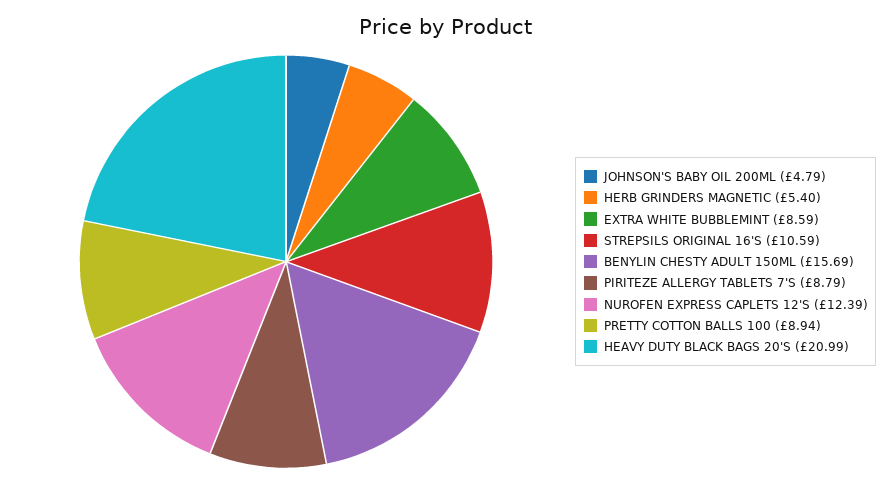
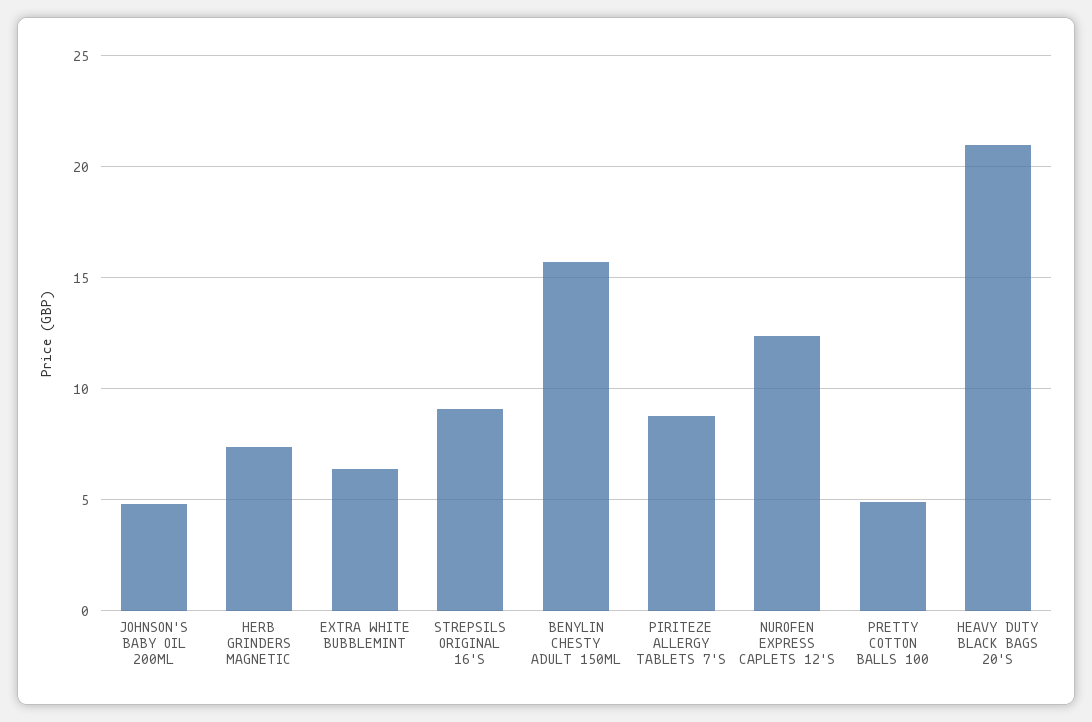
  {
    "JOHNSON'S BABY OIL 200ML": 4.79,
-   "HERB GRINDERS MAGNETIC": 5.4,
+   "HERB GRINDERS MAGNETIC": 7.5,
-   "EXTRA WHITE BUBBLEMINT": 8.59,
+   "EXTRA WHITE BUBBLEMINT": 6.5,
-   "STREPSILS ORIGINAL 16'S": 10.59,
+   "STREPSILS ORIGINAL 16'S": 9,
    "BENYLIN CHESTY ADULT 150ML": 15.69,
    "PIRITEZE ALLERGY TABLETS 7'S": 8.79,
    "NUROFEN EXPRESS CAPLETS 12'S": 12.39,
-   "PRETTY COTTON BALLS 100": 8.94,
+   "PRETTY COTTON BALLS 100": 5,
    "HEAVY DUTY BLACK BAGS 20'S": 20.99
  }

